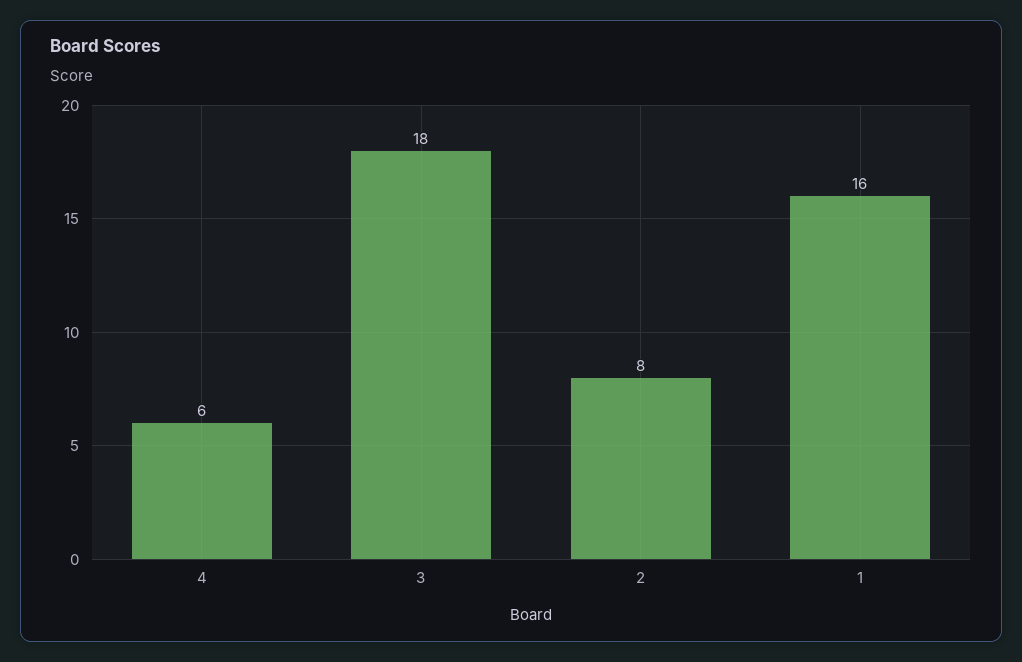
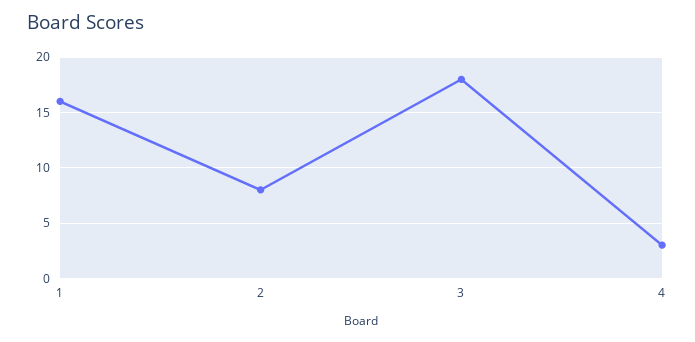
  {
-   "4": 6,
+   "4": 3,
    "3": 18,
    "2": 8,
    "1": 16
  }

